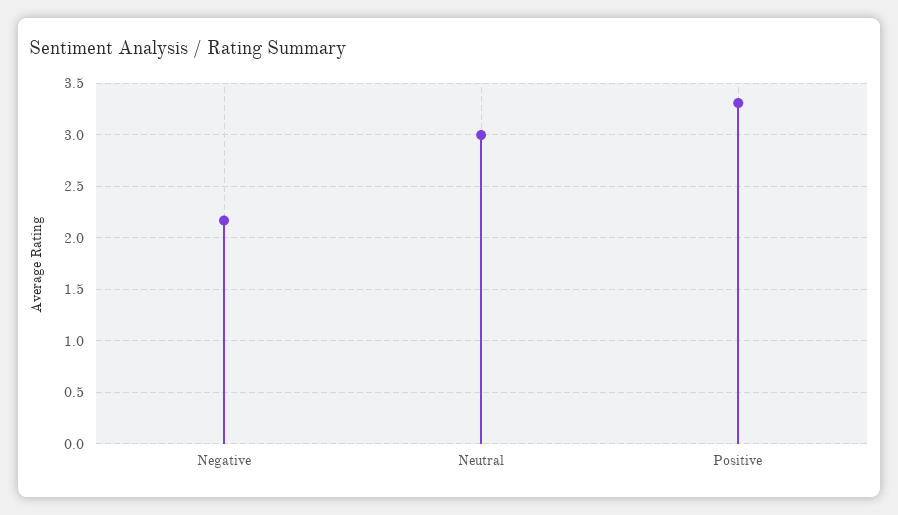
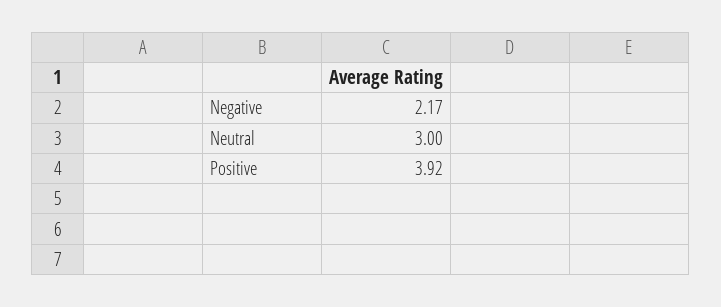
  {
    "Negative": 2.17,
    "Neutral": 3,
-   "Positive": 3.3
+   "Positive": 3.92
  }

